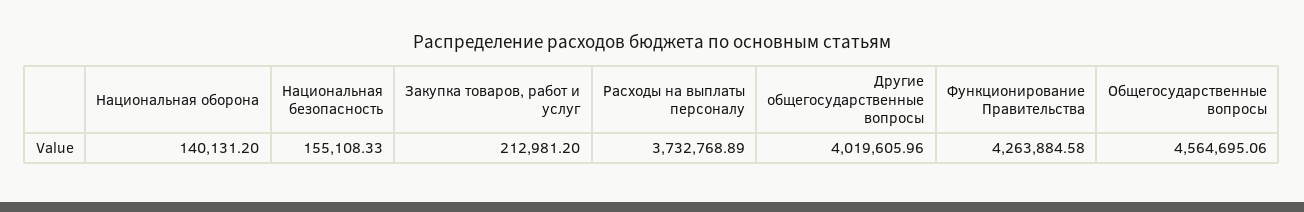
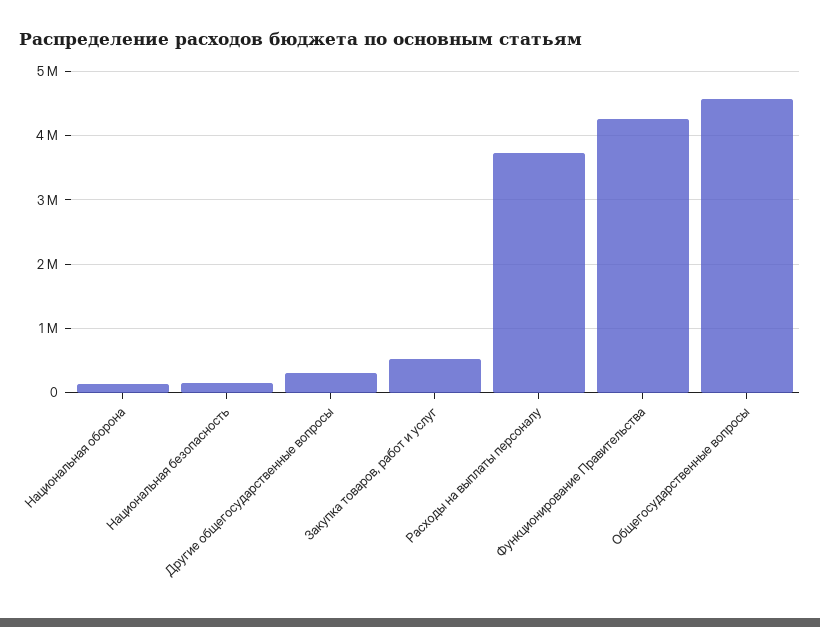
  {
    "Национальная оборона": 140131.2,
    "Национальная безопасность": 155108.33,
-   "Закупка товаров, работ и услуг": 212981.2,
+   "Закупка товаров, работ и услуг": 500000,
    "Расходы на выплаты персоналу": 3732768.89,
-   "Другие общегосударственные вопросы": 4019605.96,
+   "Другие общегосударственные вопросы": 300000,
    "Функционирование Правительства": 4263884.58,
    "Общегосударственные вопросы": 4564695.06
  }

